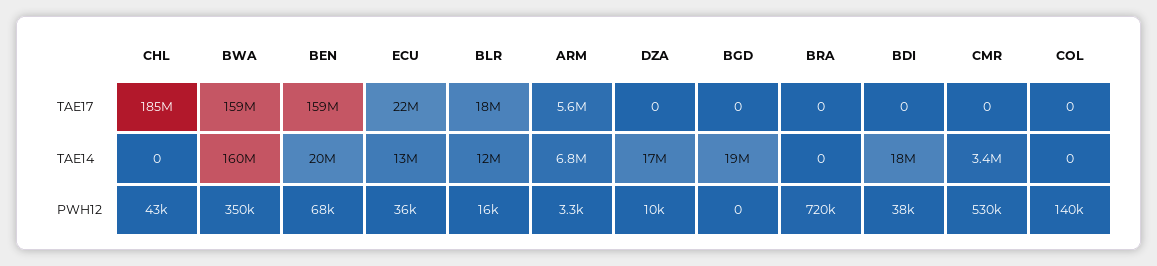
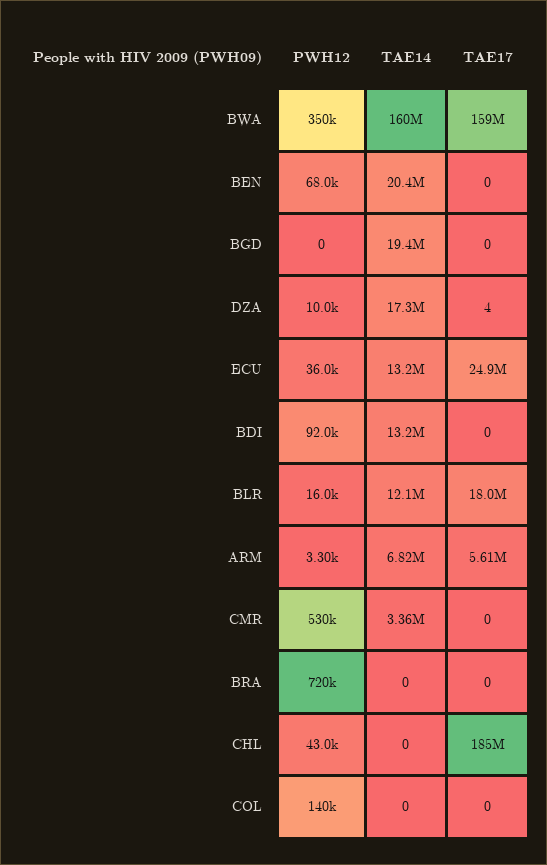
  {
    "CHL": {
      "TAE17": 185000000,
      "TAE14": 0,
      "PWH12": 43000
    },
    "BWA": {
      "TAE17": 159000000,
      "TAE14": 160000000,
      "PWH12": 350000
    },
    "BEN": {
-     "TAE17": 159000000,
+     "TAE17": 0,
      "TAE14": 20400000,
      "PWH12": 68000
    },
    "ECU": {
-     "TAE17": 22000000,
+     "TAE17": 24900000,
      "TAE14": 13200000,
      "PWH12": 36000
    },
    "BLR": {
      "TAE17": 18000000,
      "TAE14": 12100000,
      "PWH12": 16000
    },
    "ARM": {
      "TAE17": 5610000,
      "TAE14": 6820000,
      "PWH12": 3300
    },
    "DZA": {
-     "TAE17": 0,
+     "TAE17": 4,
      "TAE14": 17300000,
      "PWH12": 10000
    },
    "BGD": {
      "TAE17": 0,
      "TAE14": 19400000,
      "PWH12": 0
    },
    "BRA": {
      "TAE17": 0,
      "TAE14": 0,
      "PWH12": 720000
    },
    "BDI": {
      "TAE17": 0,
-     "TAE14": 18000000,
+     "TAE14": 13200000,
-     "PWH12": 38000
+     "PWH12": 92000
    },
    "CMR": {
      "TAE17": 0,
      "TAE14": 3360000,
      "PWH12": 530000
    },
    "COL": {
      "TAE17": 0,
      "TAE14": 0,
      "PWH12": 140000
    }
  }

